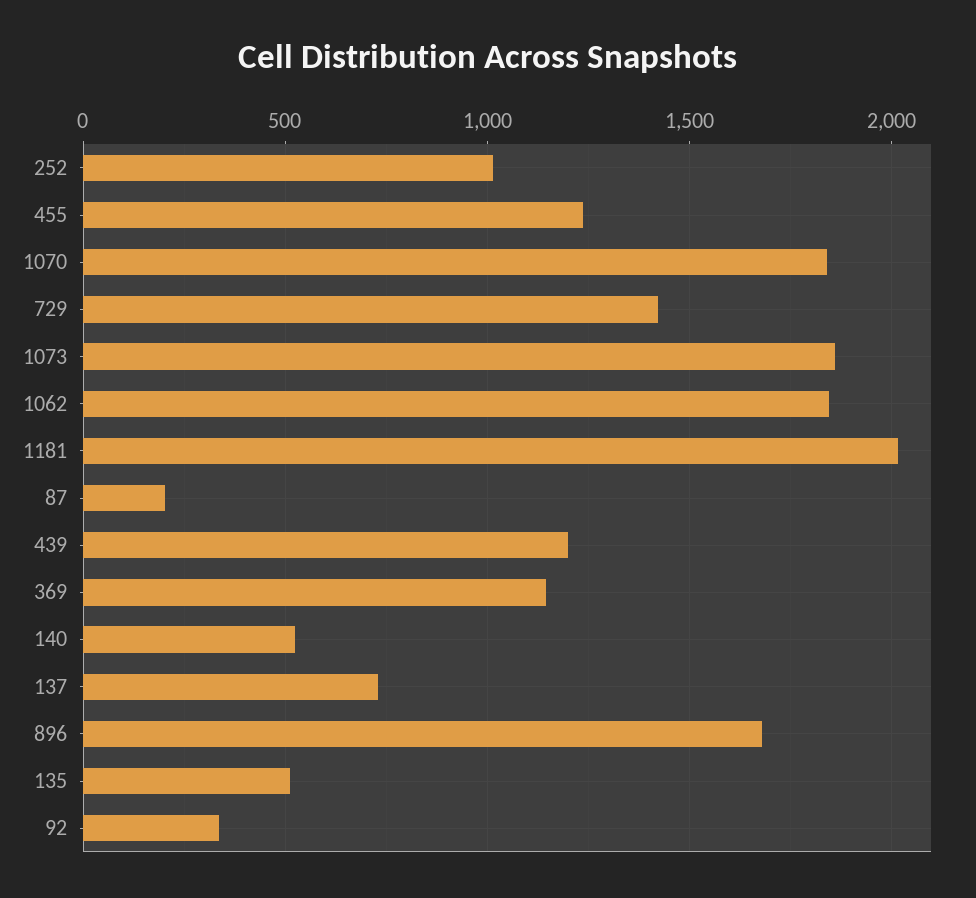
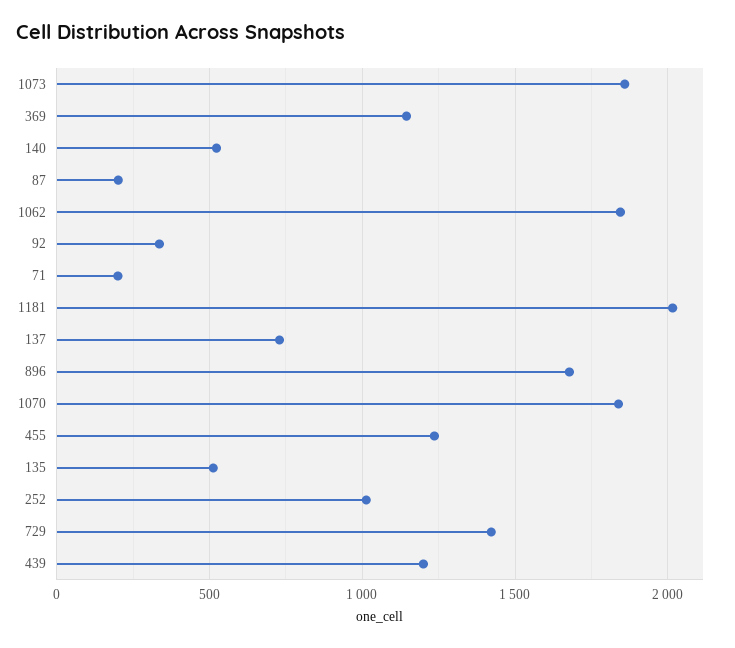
  {
    "252": 1000,
    "455": 1250,
    "1070": 1850,
    "729": 1400,
    "1073": 1850,
    "1062": 1850,
    "1181": 2000,
    "87": 200,
    "439": 1200,
    "369": 1150,
    "140": 500,
    "137": 750,
    "896": 1700,
    "135": 500,
-   "92": 350
+   "92": 350,
+   "71": 200
  }

